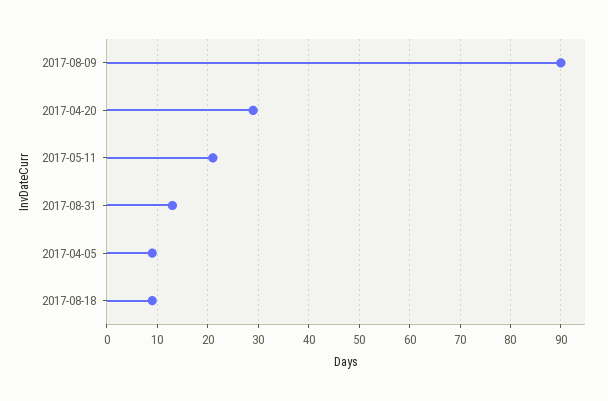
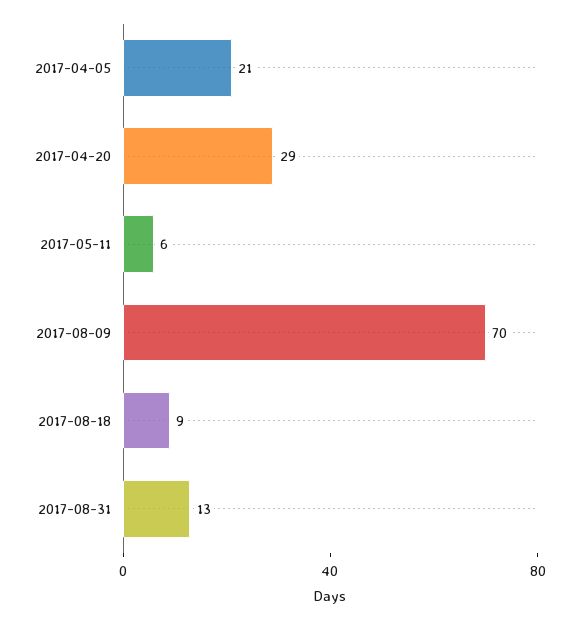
  {
-   "2017-08-09": 90,
+   "2017-08-09": 70,
    "2017-04-20": 29,
-   "2017-05-11": 20,
+   "2017-05-11": 6,
    "2017-08-31": 13,
-   "2017-04-05": 10,
+   "2017-04-05": 21,
    "2017-08-18": 9
  }

